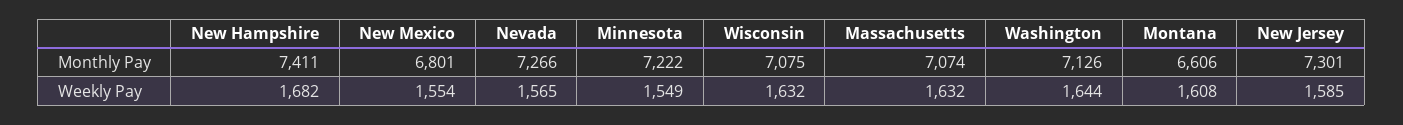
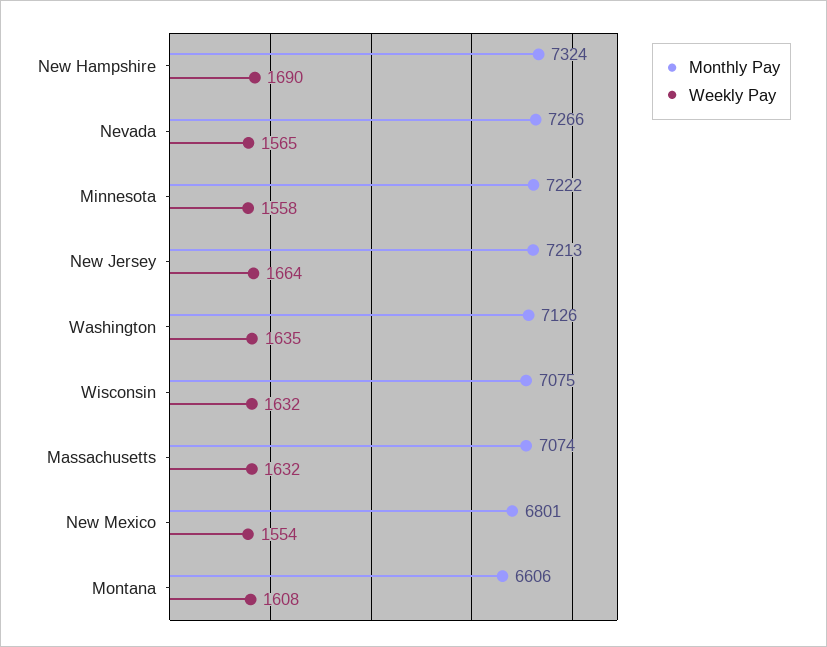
  {
    "Monthly Pay": {
-     "New Hampshire": 7411,
+     "New Hampshire": 7324,
      "New Mexico": 6801,
      "Nevada": 7266,
      "Minnesota": 7222,
      "Wisconsin": 7075,
      "Massachusetts": 7074,
      "Washington": 7126,
      "Montana": 6606,
-     "New Jersey": 7301
+     "New Jersey": 7213
    },
    "Weekly Pay": {
-     "New Hampshire": 1682,
+     "New Hampshire": 1690,
      "New Mexico": 1554,
      "Nevada": 1565,
-     "Minnesota": 1549,
+     "Minnesota": 1558,
      "Wisconsin": 1632,
      "Massachusetts": 1632,
-     "Washington": 1644,
+     "Washington": 1635,
      "Montana": 1608,
-     "New Jersey": 1585
+     "New Jersey": 1664
    }
  }

